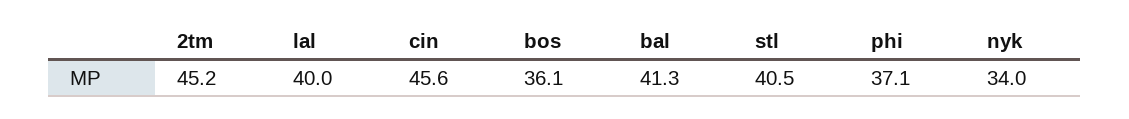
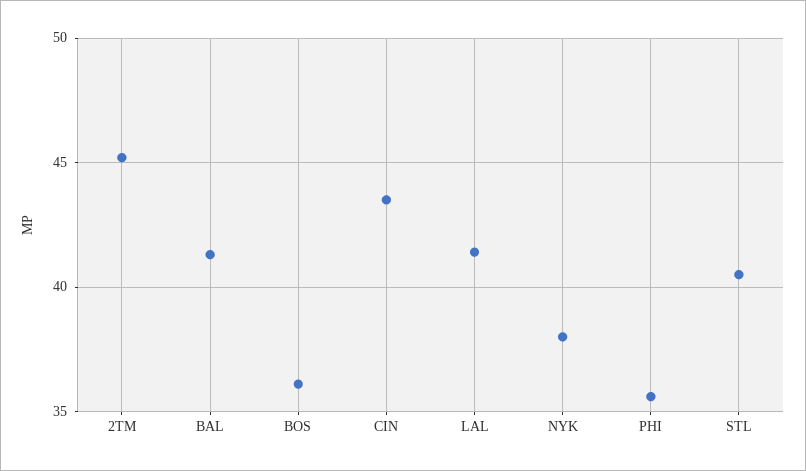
  {
    "2tm": 45.2,
-   "lal": 40,
+   "lal": 41.5,
-   "cin": 45.6,
+   "cin": 43.5,
    "bos": 36.1,
    "bal": 41.3,
    "stl": 40.5,
-   "phi": 37.1,
+   "phi": 35.5,
-   "nyk": 34
+   "nyk": 38
  }

